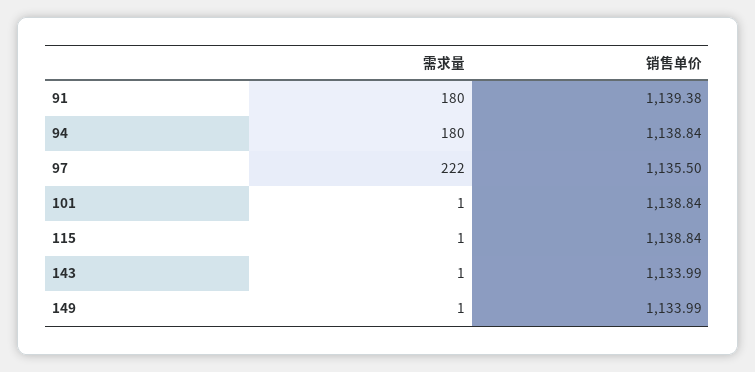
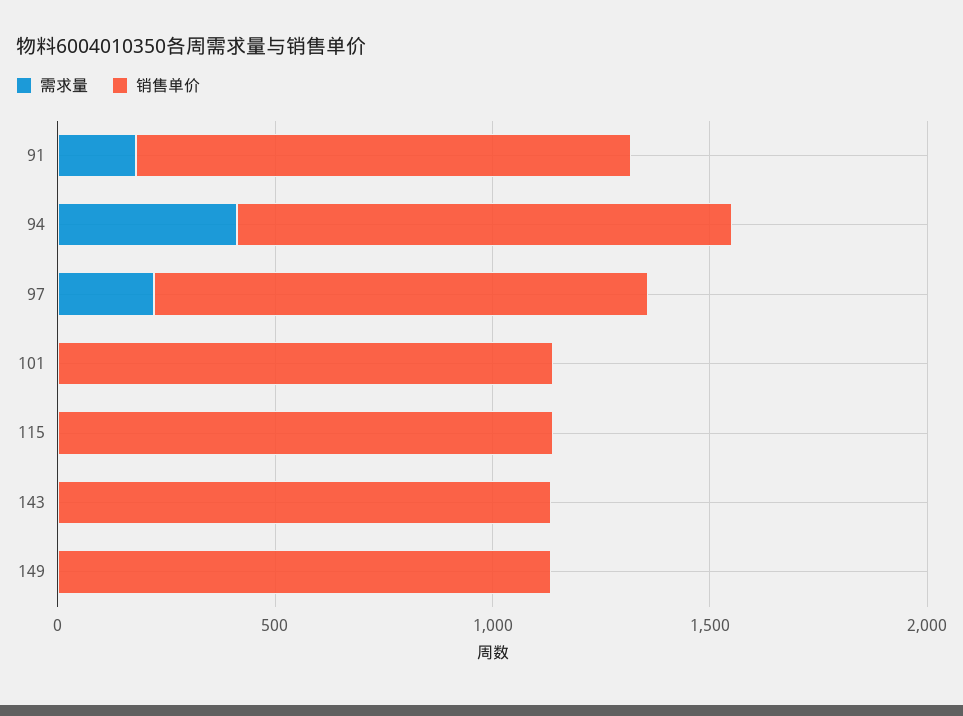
  {
    "需求量": {
      "91": 180,
-     "94": 180,
+     "94": 400,
      "97": 222,
      "101": 1,
      "115": 1,
      "143": 1,
      "149": 1
    },
    "销售单价": {
      "91": 1139.38,
      "94": 1138.84,
      "97": 1135.5,
      "101": 1138.84,
      "115": 1138.84,
      "143": 1133.99,
      "149": 1133.99
    }
  }

